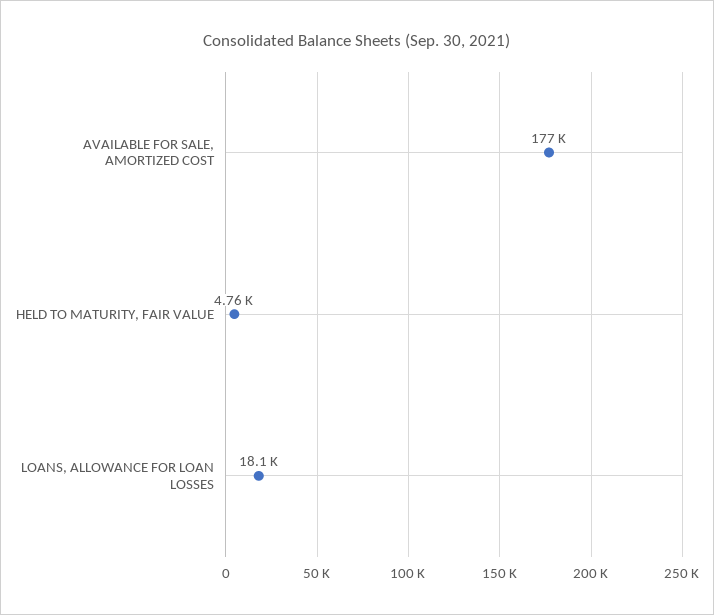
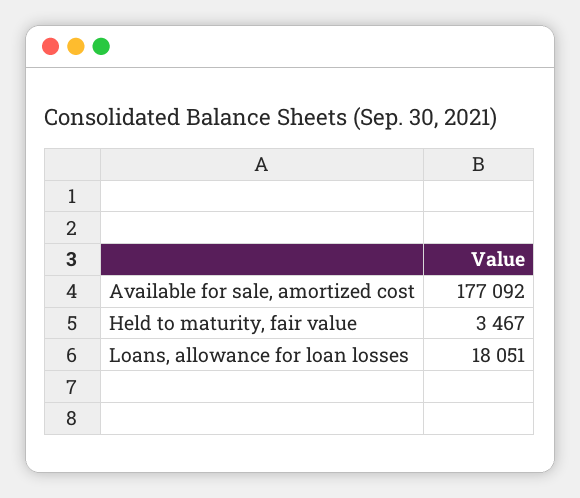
  {
    "AVAILABLE FOR SALE, AMORTIZED COST": 177092,
-   "HELD TO MATURITY, FAIR VALUE": 4760,
+   "HELD TO MATURITY, FAIR VALUE": 3467,
    "LOANS, ALLOWANCE FOR LOAN LOSSES": 18051
  }

